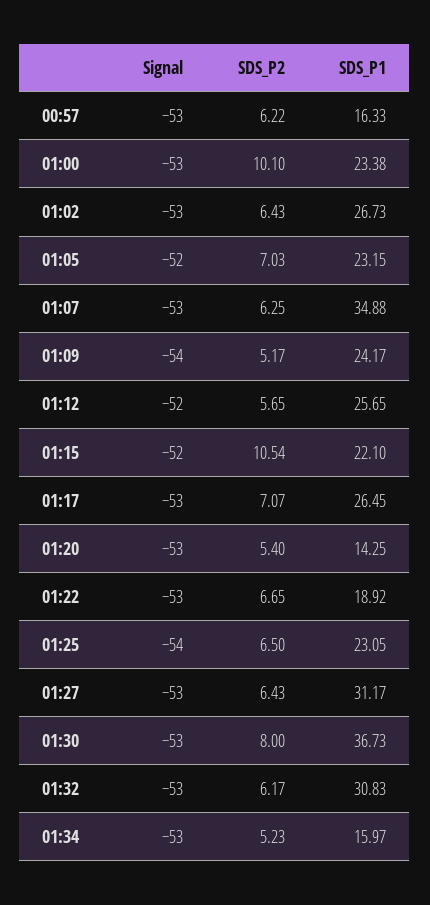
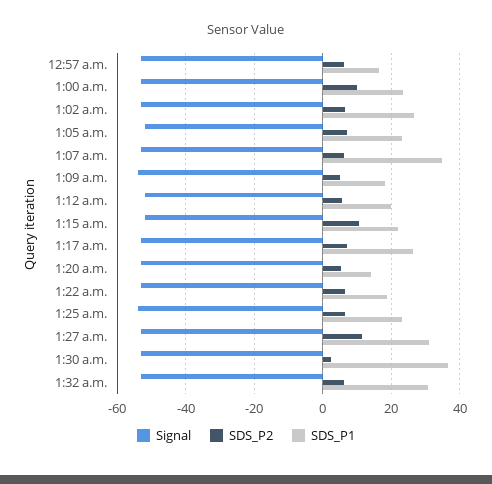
  {
    "Signal": {
      "00:57": -53,
      "01:00": -53,
      "01:02": -53,
      "01:05": -52,
      "01:07": -53,
      "01:09": -54,
      "01:12": -52,
      "01:15": -52,
      "01:17": -53,
      "01:20": -53,
      "01:22": -53,
      "01:25": -54,
      "01:27": -53,
      "01:30": -53,
-     "01:32": -53,
+     "01:32": -53
-     "01:34": -53
    },
    "SDS_P2": {
      "00:57": 6.22,
      "01:00": 10.1,
      "01:02": 6.43,
      "01:05": 7.03,
      "01:07": 6.25,
      "01:09": 5.17,
      "01:12": 5.65,
      "01:15": 10.54,
      "01:17": 7.07,
      "01:20": 5.4,
      "01:22": 6.65,
      "01:25": 6.5,
-     "01:27": 6.43,
+     "01:27": 12,
-     "01:30": 8,
+     "01:30": 2,
-     "01:32": 6.17,
+     "01:32": 6.17
-     "01:34": 5.23
    },
    "SDS_P1": {
      "00:57": 16.33,
      "01:00": 23.38,
      "01:02": 26.73,
      "01:05": 23.15,
      "01:07": 34.88,
-     "01:09": 24.17,
+     "01:09": 18,
-     "01:12": 25.65,
+     "01:12": 20,
      "01:15": 22.1,
      "01:17": 26.45,
      "01:20": 14.25,
      "01:22": 18.92,
      "01:25": 23.05,
      "01:27": 31.17,
      "01:30": 36.73,
-     "01:32": 30.83,
+     "01:32": 30.83
-     "01:34": 15.97
    }
  }

